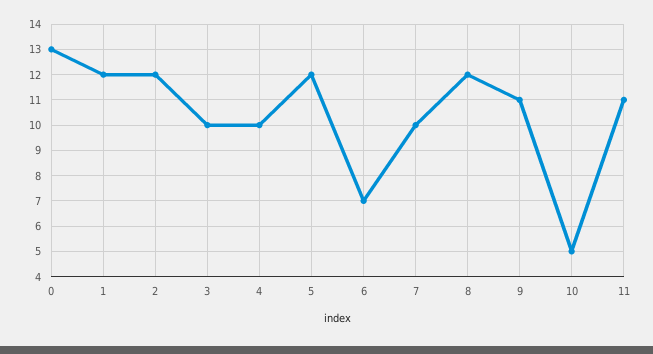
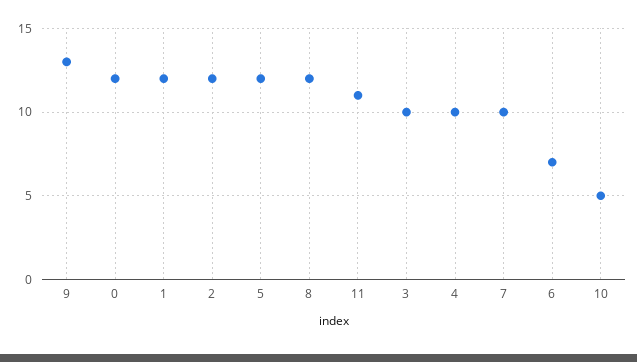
  {
-   "0": 13,
+   "0": 12,
    "1": 12,
    "2": 12,
    "3": 10,
    "4": 10,
    "5": 12,
    "6": 7,
    "7": 10,
    "8": 12,
-   "9": 11,
+   "9": 13,
    "10": 5,
    "11": 11
  }

